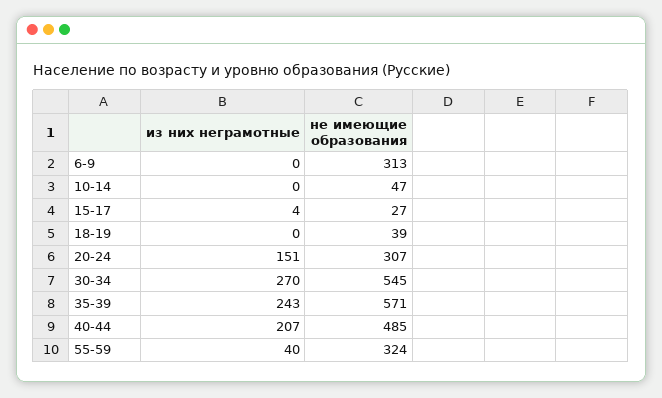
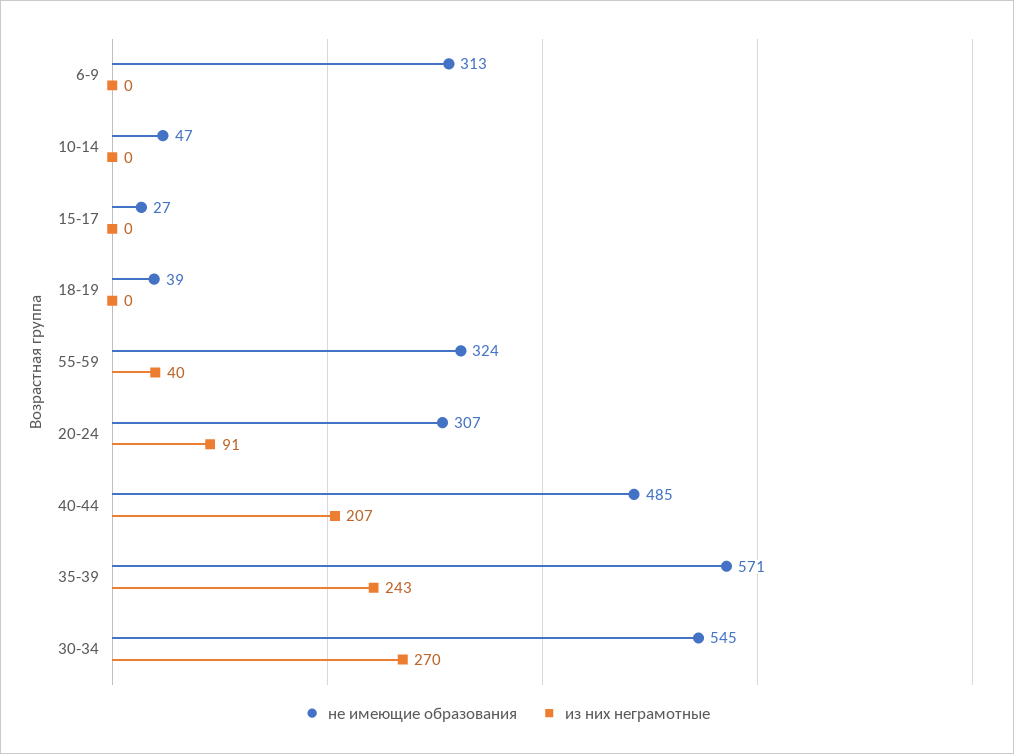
  {
    "из них неграмотные": {
      "6-9": 0,
      "10-14": 0,
-     "15-17": 4,
+     "15-17": 0,
      "18-19": 0,
-     "20-24": 151,
+     "20-24": 91,
      "30-34": 270,
      "35-39": 243,
      "40-44": 207,
      "55-59": 40
    },
    "не имеющие образования": {
      "6-9": 313,
      "10-14": 47,
      "15-17": 27,
      "18-19": 39,
      "20-24": 307,
      "30-34": 545,
      "35-39": 571,
      "40-44": 485,
      "55-59": 324
    }
  }

